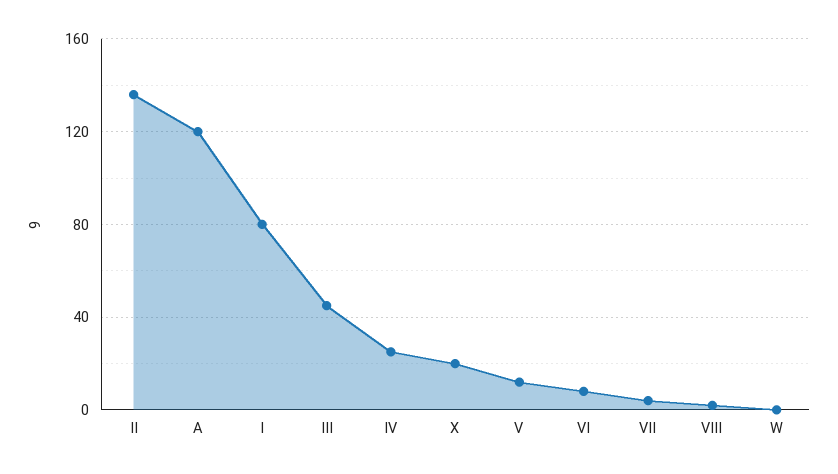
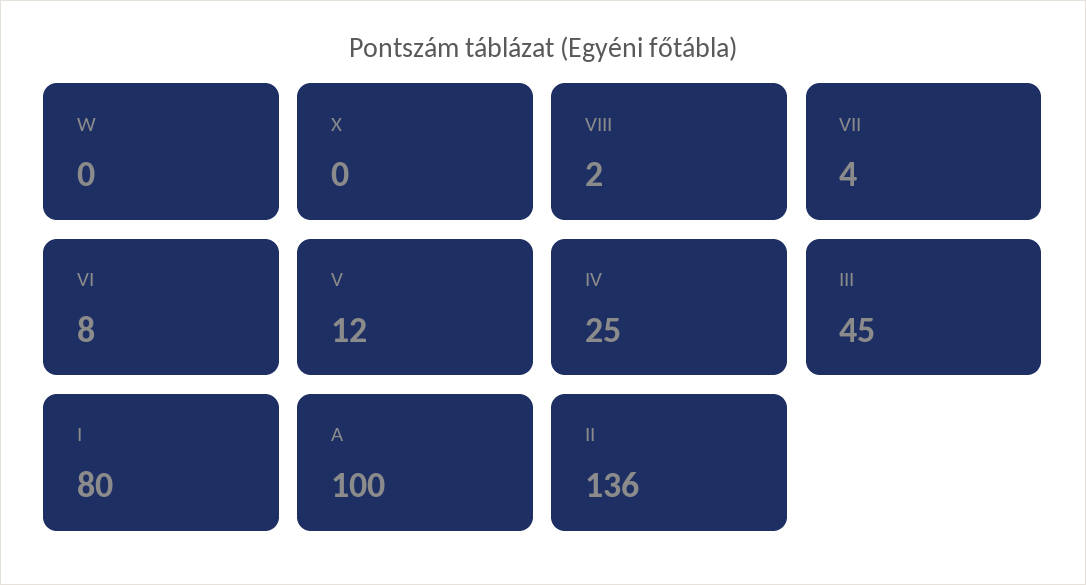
  {
    "II": 136,
-   "A": 120,
+   "A": 100,
    "I": 80,
    "III": 45,
    "IV": 25,
-   "X": 20,
+   "X": 0,
    "V": 12,
    "VI": 8,
    "VII": 4,
    "VIII": 2,
    "W": 0
  }

